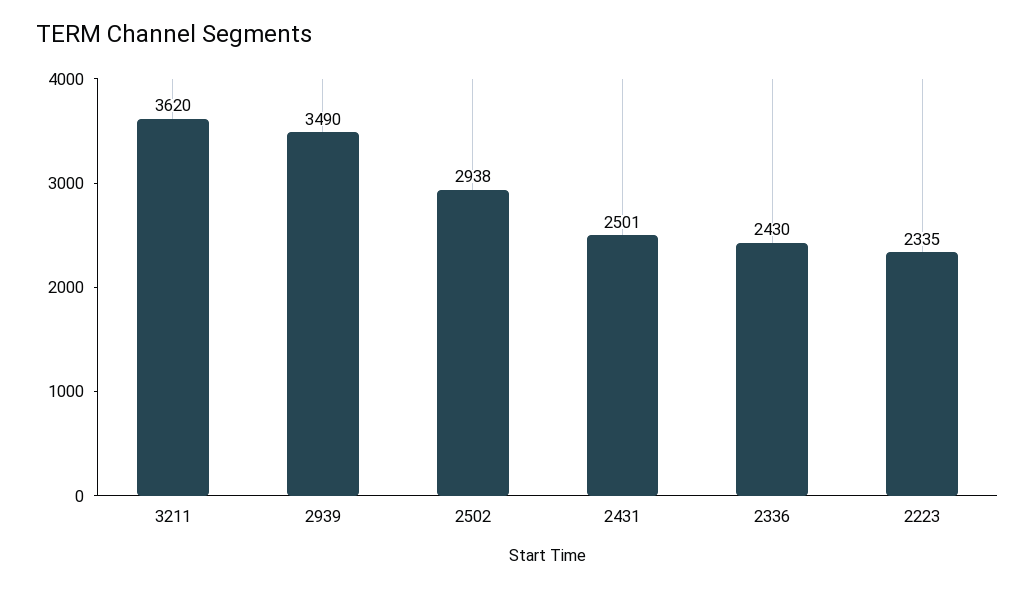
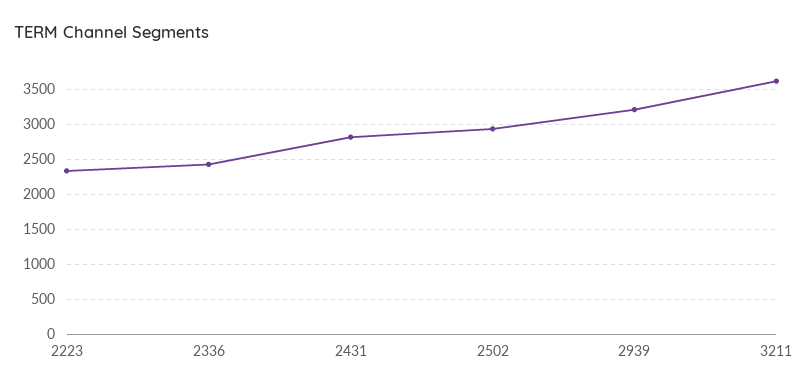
  {
    "3211": 3620,
-   "2939": 3490,
+   "2939": 3200,
    "2502": 2938,
-   "2431": 2501,
+   "2431": 2800,
    "2336": 2430,
    "2223": 2335
  }

